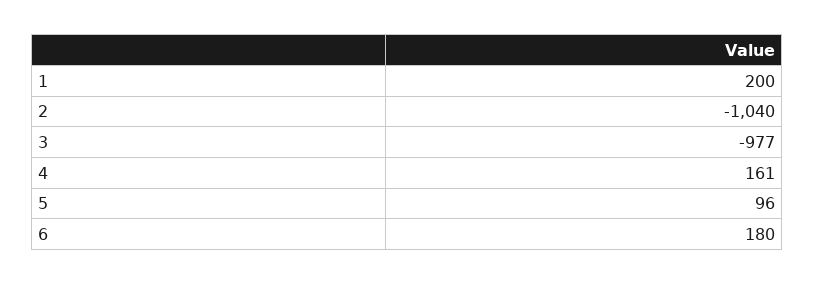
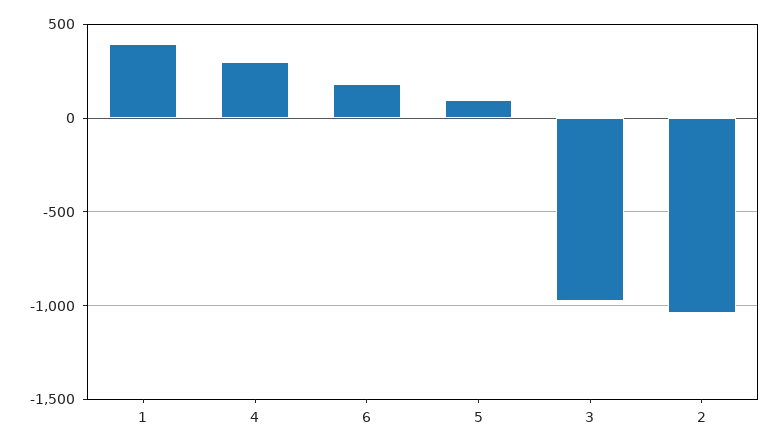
  {
-   "1": 200,
+   "1": 400,
    "2": -1040,
    "3": -977,
-   "4": 161,
+   "4": 300,
    "5": 96,
    "6": 180
  }

